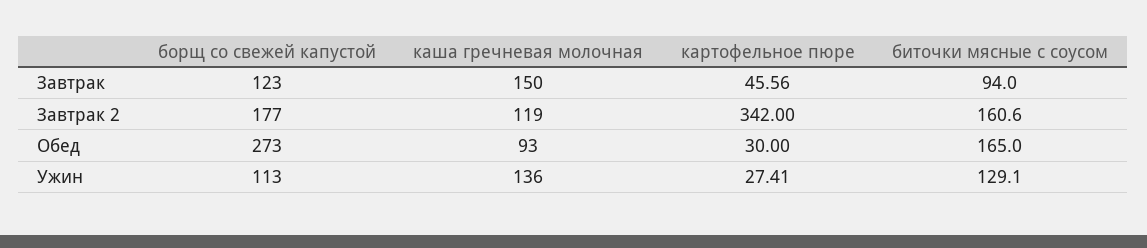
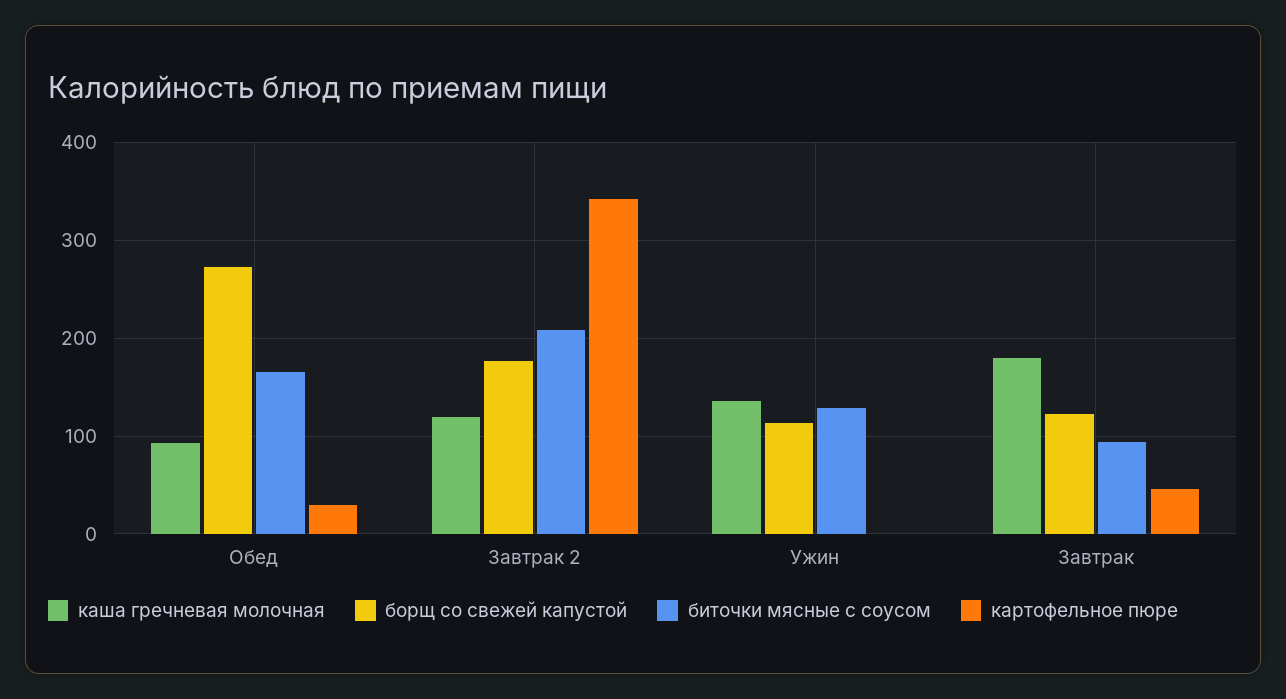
  {
    "борщ со свежей капустой": {
      "Завтрак": 123,
      "Завтрак 2": 177,
      "Обед": 273,
      "Ужин": 113
    },
    "каша гречневая молочная": {
-     "Завтрак": 150,
+     "Завтрак": 180,
      "Завтрак 2": 119,
      "Обед": 93,
      "Ужин": 136
    },
    "картофельное пюре": {
      "Завтрак": 45.56,
      "Завтрак 2": 342,
      "Обед": 30,
-     "Ужин": 27.41
+     "Ужин": 0
    },
    "биточки мясные с соусом": {
      "Завтрак": 94,
-     "Завтрак 2": 160.6,
+     "Завтрак 2": 210,
      "Обед": 165,
      "Ужин": 129.1
    }
  }

